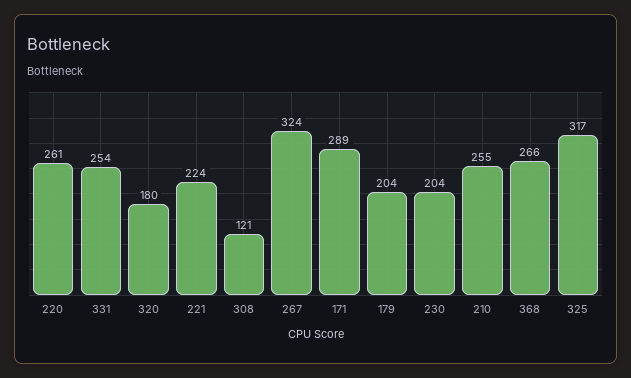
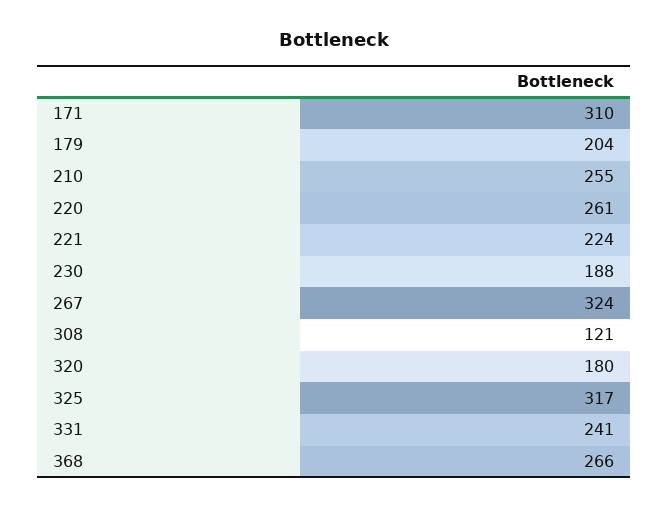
  {
    "220": 261,
-   "331": 254,
+   "331": 241,
    "320": 180,
    "221": 224,
    "308": 121,
    "267": 324,
-   "171": 289,
+   "171": 310,
    "179": 204,
-   "230": 204,
+   "230": 188,
    "210": 255,
    "368": 266,
    "325": 317
  }

